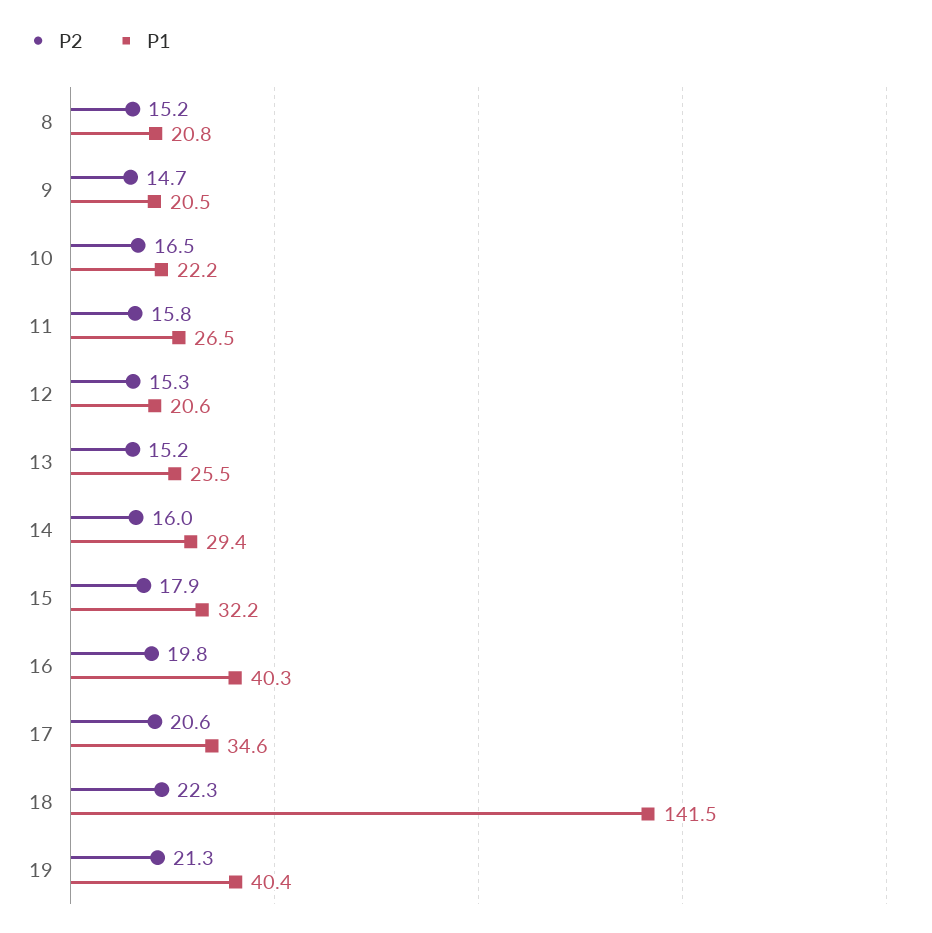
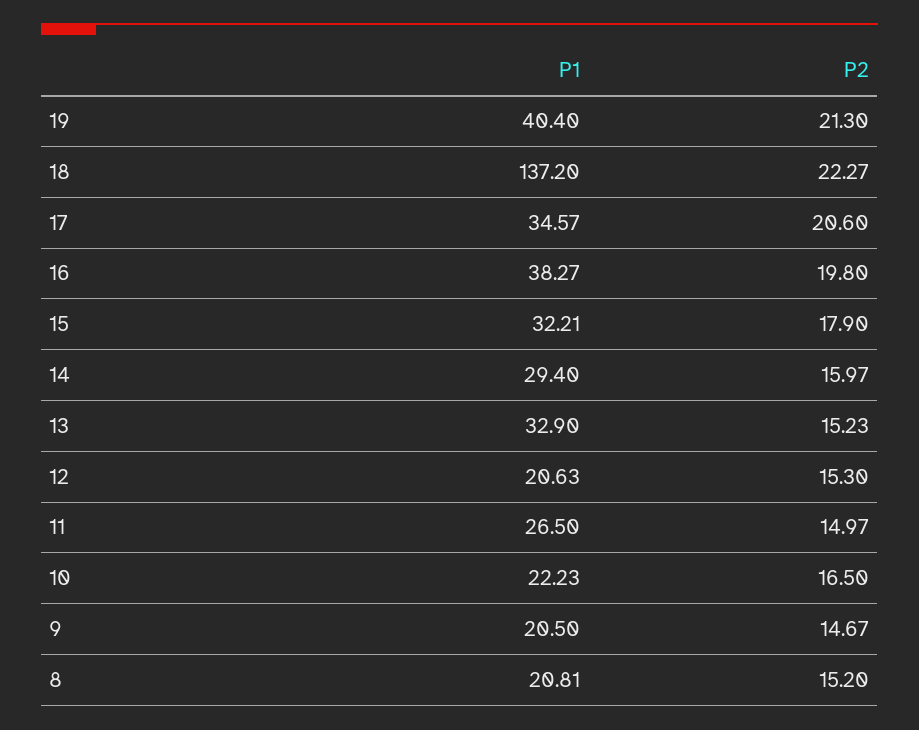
  {
    "P2": {
      "8": 15.2,
      "9": 14.67,
      "10": 16.5,
-     "11": 15.8,
+     "11": 14.97,
      "12": 15.3,
      "13": 15.23,
      "14": 15.97,
      "15": 17.9,
      "16": 19.8,
      "17": 20.6,
      "18": 22.27,
      "19": 21.3
    },
    "P1": {
      "8": 20.81,
      "9": 20.5,
      "10": 22.23,
      "11": 26.5,
      "12": 20.63,
-     "13": 25.5,
+     "13": 32.9,
      "14": 29.4,
      "15": 32.21,
-     "16": 40.3,
+     "16": 38.27,
      "17": 34.57,
-     "18": 141.5,
+     "18": 137.2,
      "19": 40.4
    }
  }

